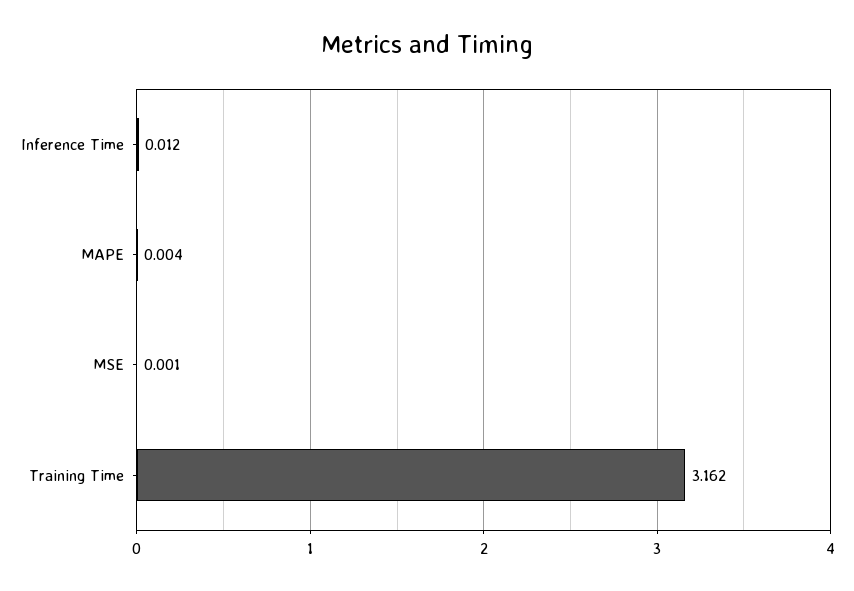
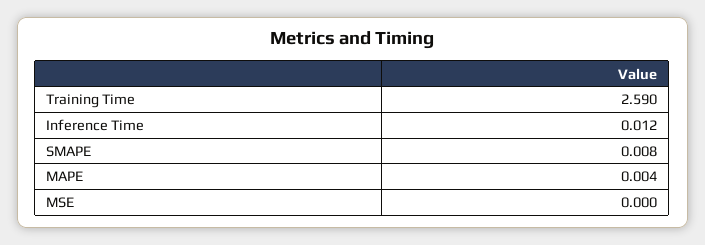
  {
    "Inference Time": 0.012,
    "MAPE": 0.004,
-   "MSE": 0.001,
+   "MSE": 0,
-   "Training Time": 3.162
+   "Training Time": 2.59,
+   "SMAPE": 0.008
  }

